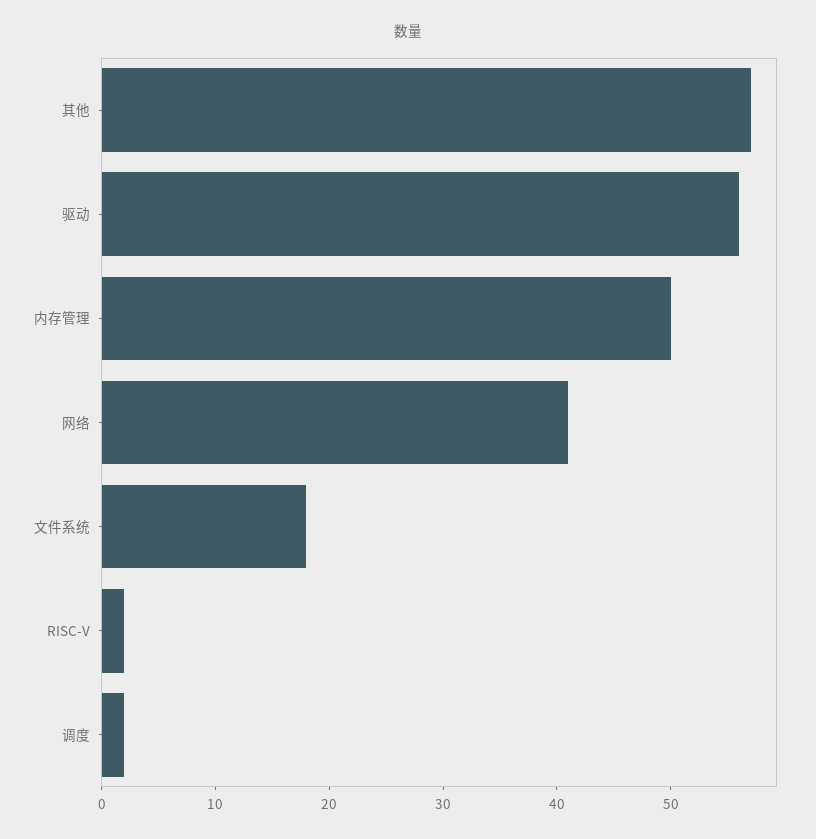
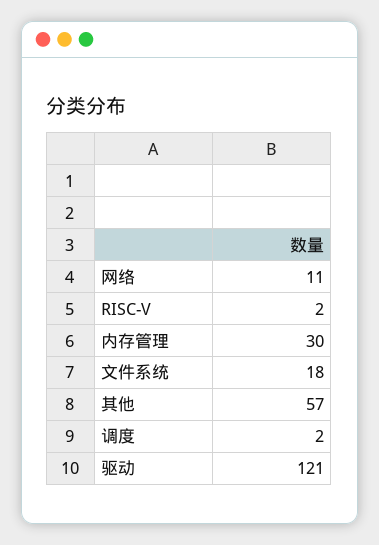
  {
    "其他": 57,
-   "驱动": 56,
+   "驱动": 121,
-   "内存管理": 50,
+   "内存管理": 30,
-   "网络": 41,
+   "网络": 11,
    "文件系统": 18,
    "RISC-V": 2,
    "调度": 2
  }

